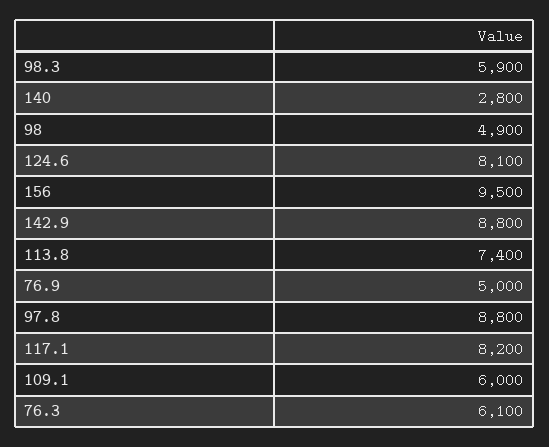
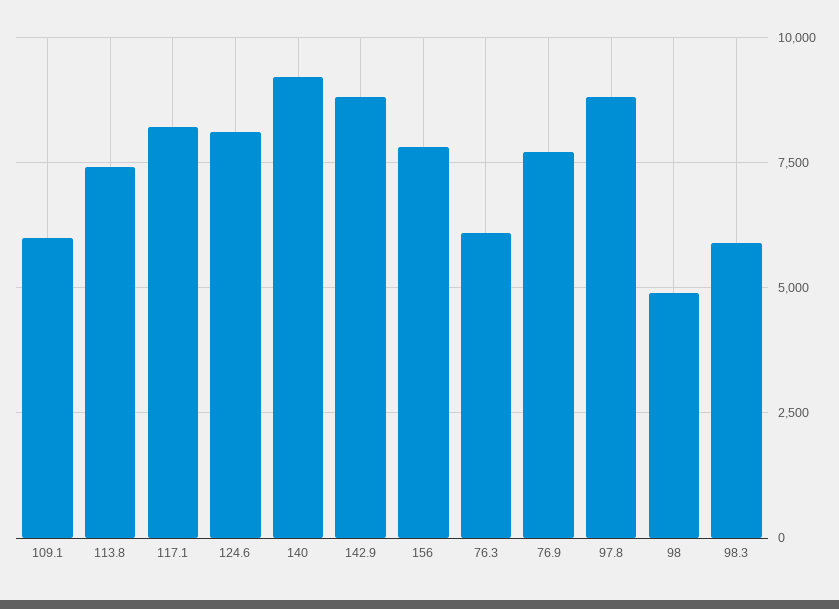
  {
    "98.3": 5900,
-   "140": 2800,
+   "140": 9250,
    "98": 4900,
    "124.6": 8100,
-   "156": 9500,
+   "156": 7750,
    "142.9": 8800,
    "113.8": 7400,
-   "76.9": 5000,
+   "76.9": 7750,
    "97.8": 8800,
    "117.1": 8200,
    "109.1": 6000,
    "76.3": 6100
  }

